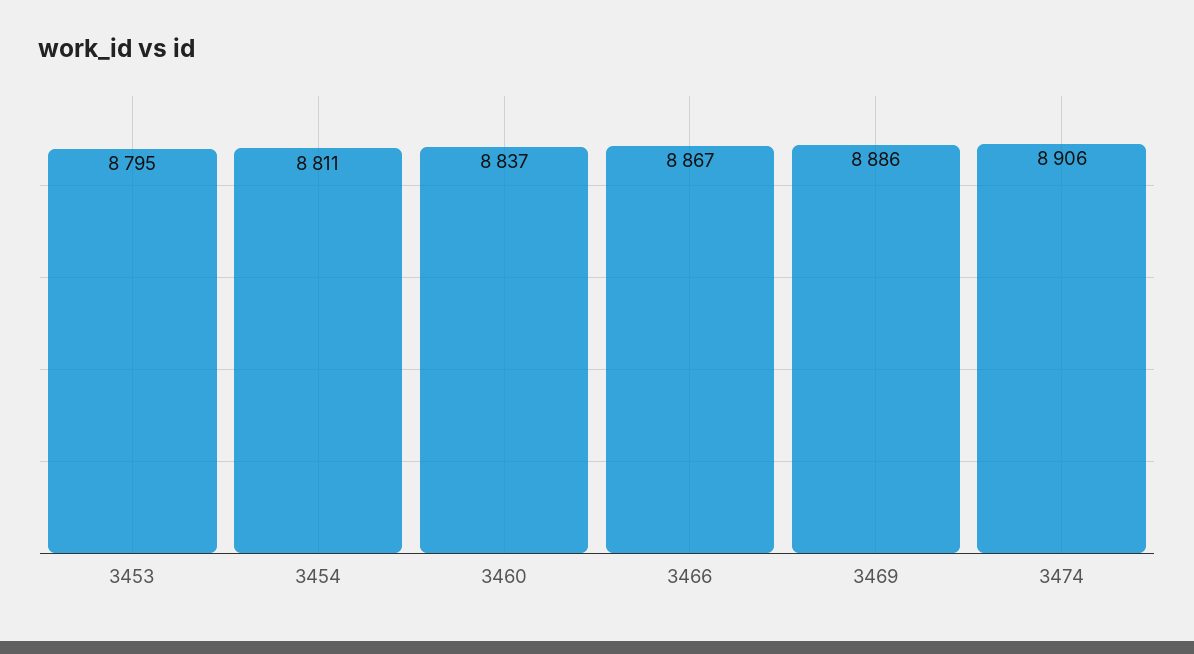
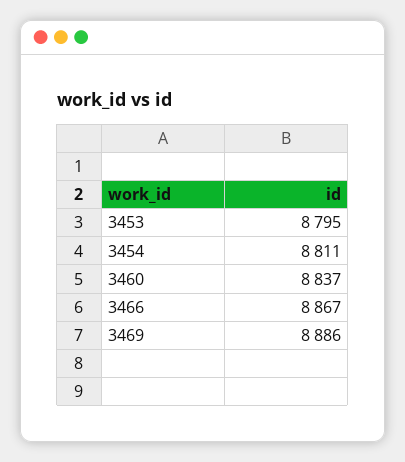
  {
    "3453": 8795,
    "3454": 8811,
    "3460": 8837,
    "3466": 8867,
-   "3469": 8886,
+   "3469": 8886
-   "3474": 8906
  }

